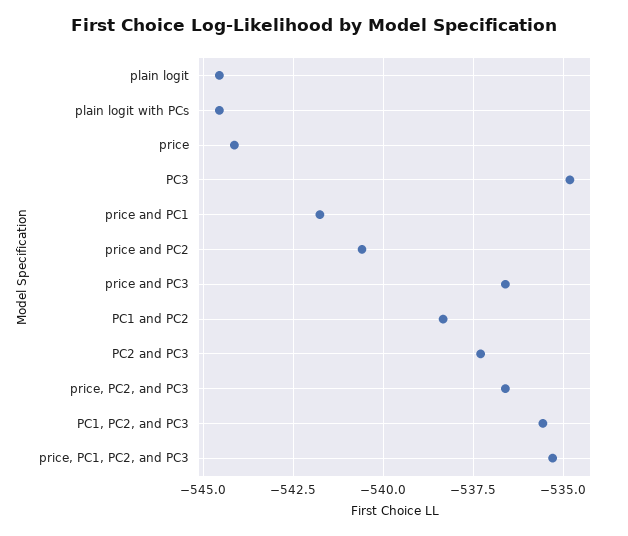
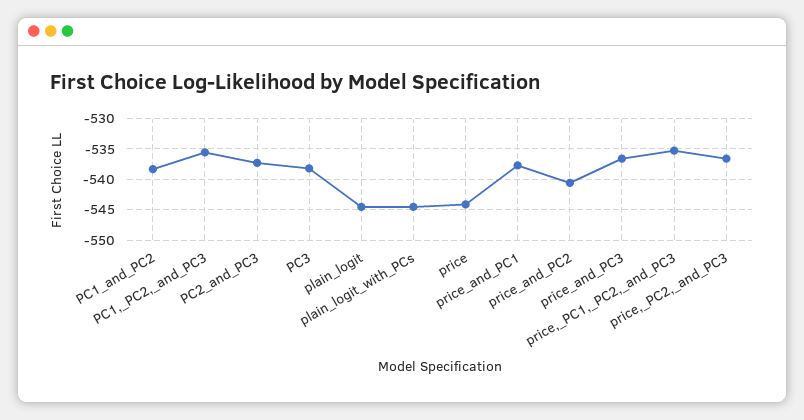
  {
    "plain logit": -544.5,
    "plain logit with PCs": -544.5,
    "price": -544.25,
-   "PC3": -534.75,
+   "PC3": -538,
-   "price and PC1": -541.75,
+   "price and PC1": -538,
    "price and PC2": -540.5,
    "price and PC3": -536.5,
    "PC1 and PC2": -538.25,
    "PC2 and PC3": -537.25,
    "price, PC2, and PC3": -536.5,
    "PC1, PC2, and PC3": -535.5,
    "price, PC1, PC2, and PC3": -535.25
  }

